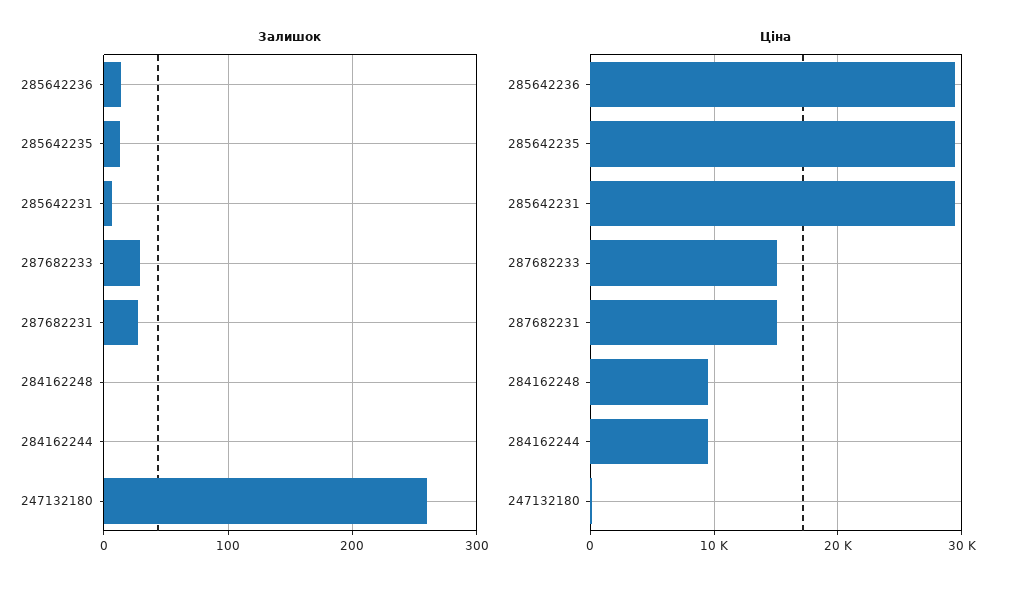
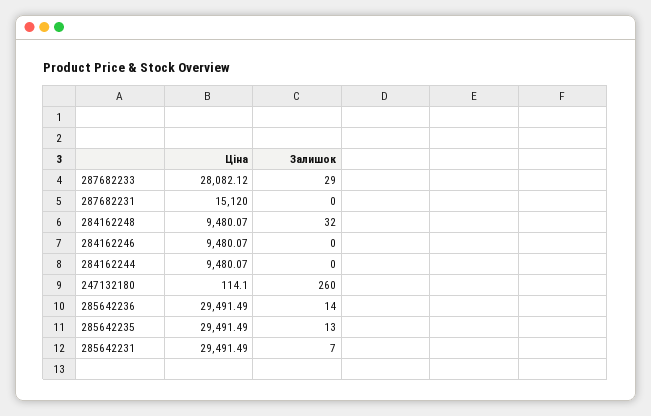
  {
    "Залишок": {
      "285642236": 14,
      "285642235": 13,
      "285642231": 7,
      "287682233": 29,
-     "287682231": 30,
+     "287682231": 0,
-     "284162248": 0,
+     "284162248": 32,
      "284162244": 0,
-     "247132180": 260
+     "247132180": 260,
+     "284162246": 0
    },
    "Ціна": {
      "285642236": 29491.49,
      "285642235": 29491.49,
      "285642231": 29491.49,
-     "287682233": 15000,
+     "287682233": 28082.12,
      "287682231": 15120,
      "284162248": 9480.07,
      "284162244": 9480.07,
-     "247132180": 114.1
+     "247132180": 114.1,
+     "284162246": 9480.07
    }
  }

